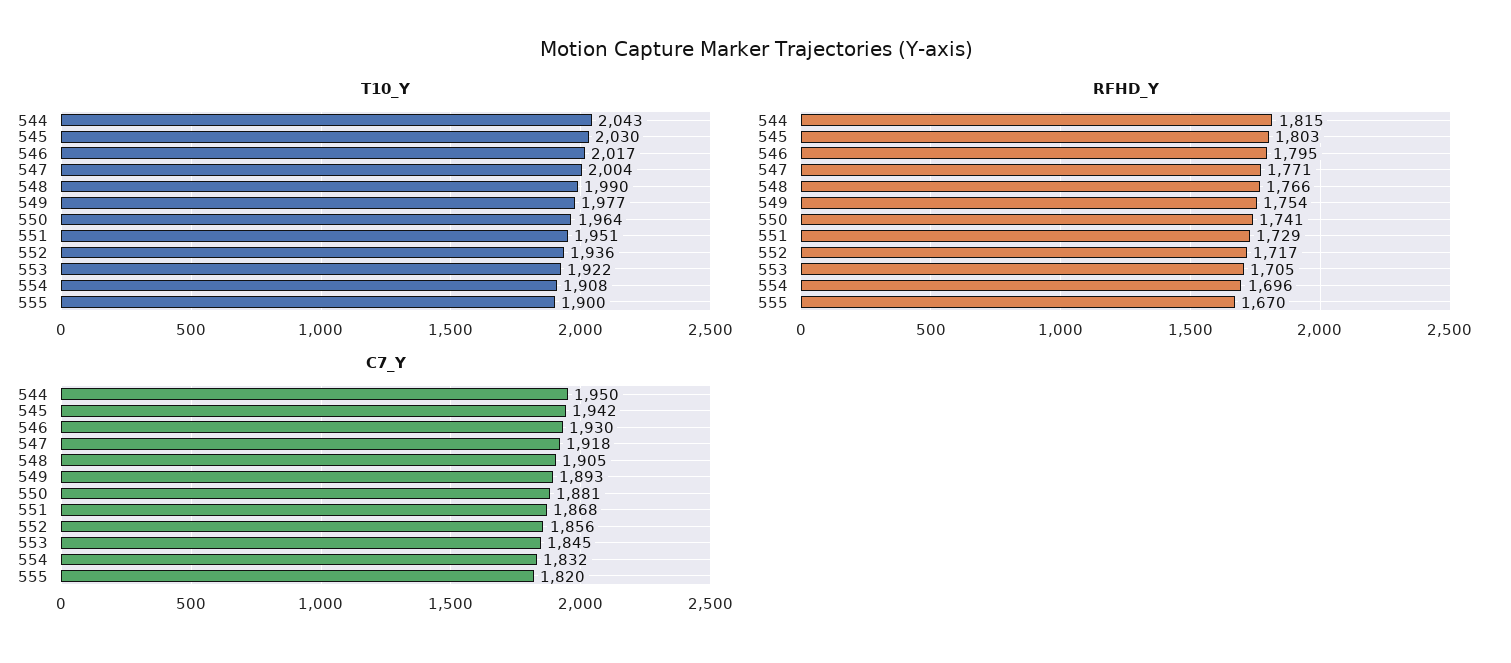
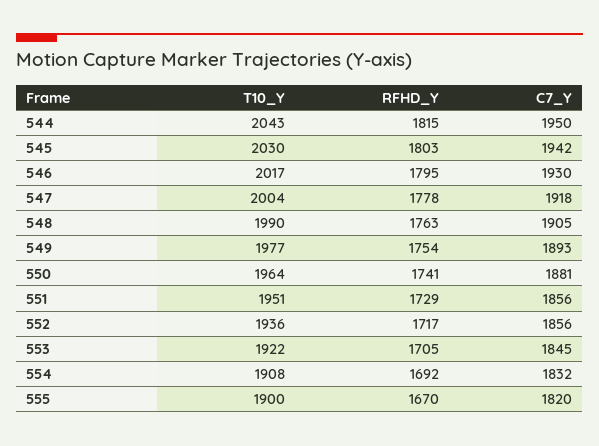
  {
    "T10_Y": {
      "544": 2043,
      "545": 2030,
      "546": 2017,
      "547": 2004,
      "548": 1990,
      "549": 1977,
      "550": 1964,
      "551": 1951,
      "552": 1936,
      "553": 1922,
      "554": 1908,
      "555": 1900
    },
    "RFHD_Y": {
      "544": 1815,
      "545": 1803,
      "546": 1795,
-     "547": 1771,
+     "547": 1778,
-     "548": 1766,
+     "548": 1763,
      "549": 1754,
      "550": 1741,
      "551": 1729,
      "552": 1717,
      "553": 1705,
-     "554": 1696,
+     "554": 1692,
      "555": 1670
    },
    "C7_Y": {
      "544": 1950,
      "545": 1942,
      "546": 1930,
      "547": 1918,
      "548": 1905,
      "549": 1893,
      "550": 1881,
-     "551": 1868,
+     "551": 1856,
      "552": 1856,
      "553": 1845,
      "554": 1832,
      "555": 1820
    }
  }

